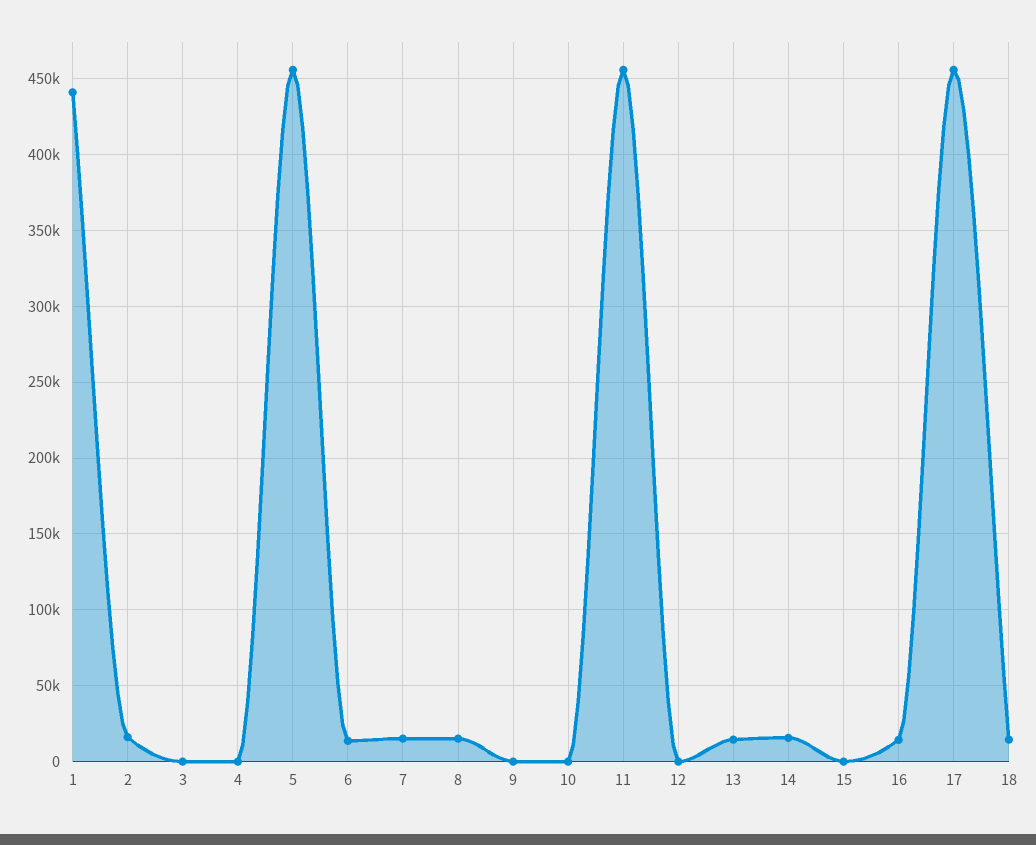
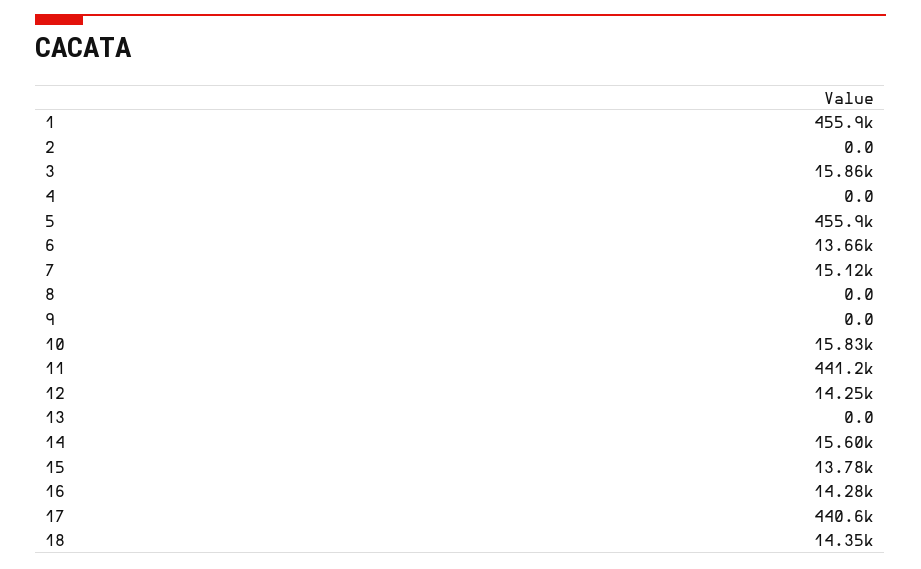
  {
-   "1": 440000,
+   "1": 455900,
-   "2": 15000,
+   "2": 0,
-   "3": 0,
+   "3": 15860,
    "4": 0,
    "5": 455900,
    "6": 13660,
    "7": 15120,
-   "8": 15000,
+   "8": 0,
    "9": 0,
-   "10": 0,
+   "10": 15830,
-   "11": 455000,
+   "11": 441200,
-   "12": 0,
+   "12": 14250,
-   "13": 15000,
+   "13": 0,
    "14": 15600,
-   "15": 0,
+   "15": 13780,
    "16": 14280,
-   "17": 455000,
+   "17": 440600,
    "18": 14350
  }

